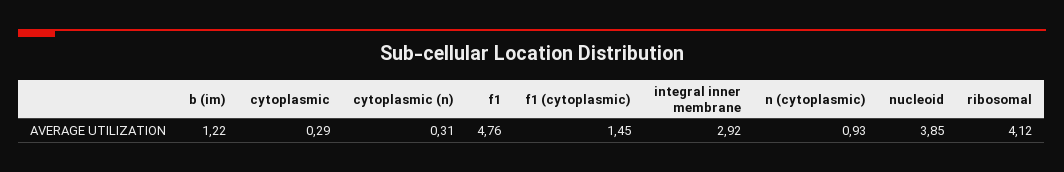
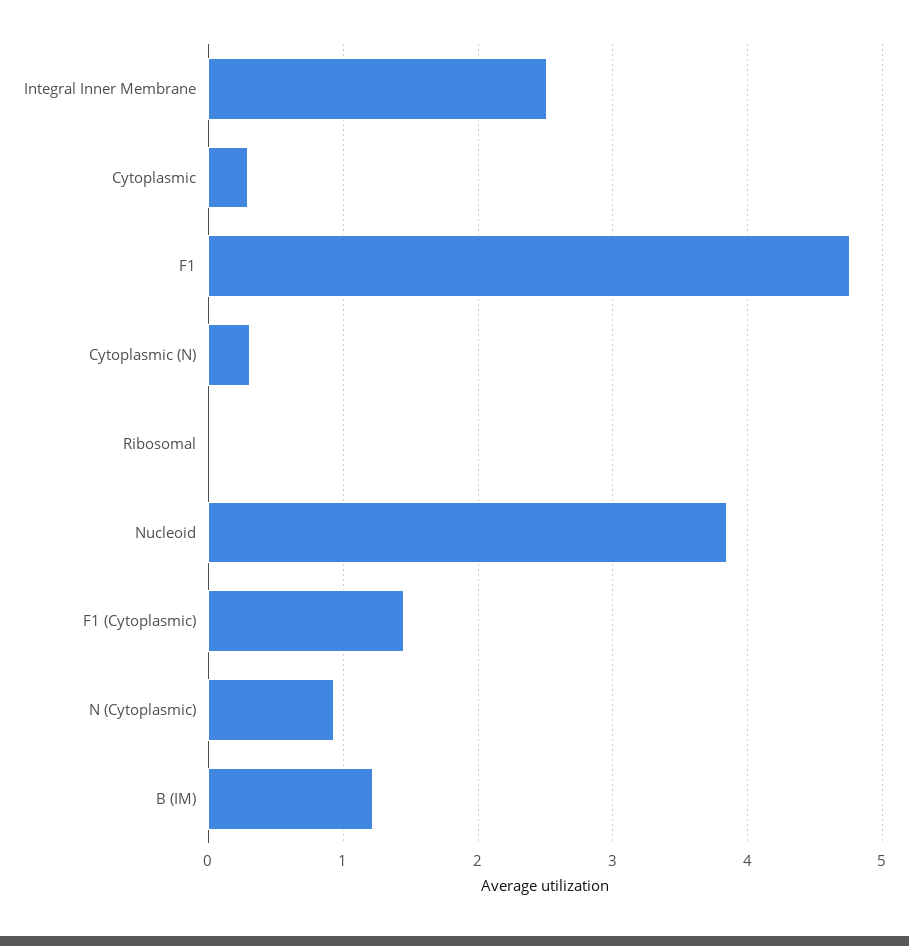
  {
    "b (im)": 1.22,
    "cytoplasmic": 0.29,
    "cytoplasmic (n)": 0.31,
    "f1": 4.76,
    "f1 (cytoplasmic)": 1.45,
-   "integral inner membrane": 2.92,
+   "integral inner membrane": 2.5,
    "n (cytoplasmic)": 0.93,
    "nucleoid": 3.85,
-   "ribosomal": 4.12
+   "ribosomal": 0
  }

